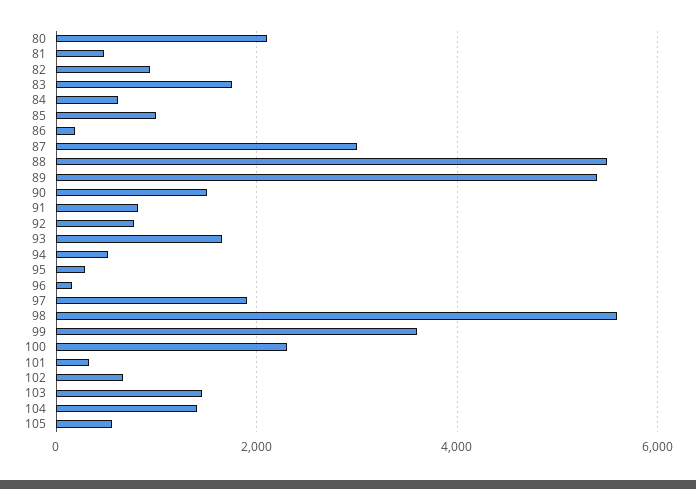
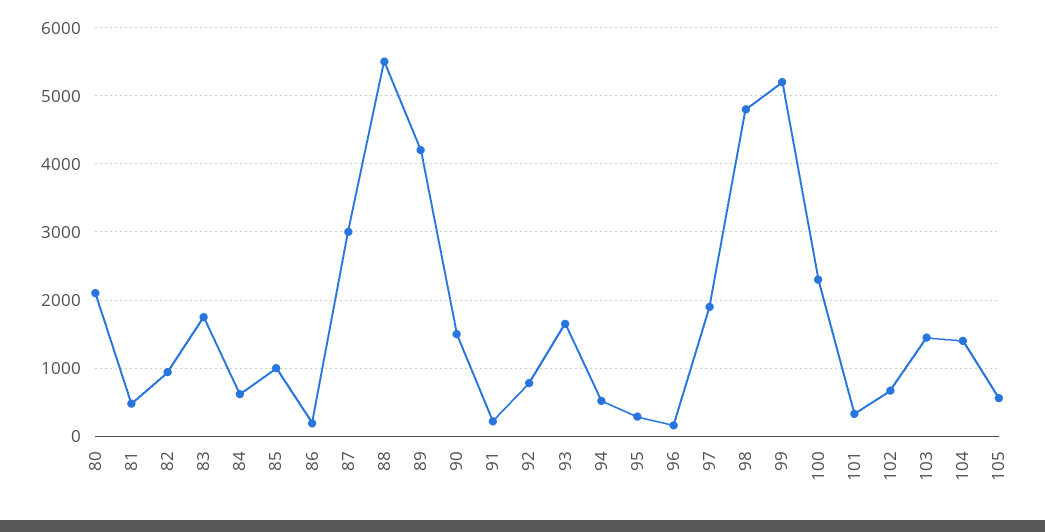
  {
    "80": 2100,
    "81": 500,
    "82": 900,
    "83": 1800,
    "84": 600,
    "85": 1000,
    "86": 200,
    "87": 3000,
    "88": 5500,
-   "89": 5400,
+   "89": 4200,
    "90": 1500,
-   "91": 800,
+   "91": 200,
    "92": 800,
    "93": 1700,
    "94": 500,
    "95": 300,
    "96": 200,
    "97": 1900,
-   "98": 5600,
+   "98": 4800,
-   "99": 3600,
+   "99": 5200,
    "100": 2300,
    "101": 300,
    "102": 700,
    "103": 1500,
    "104": 1400,
    "105": 600
  }

